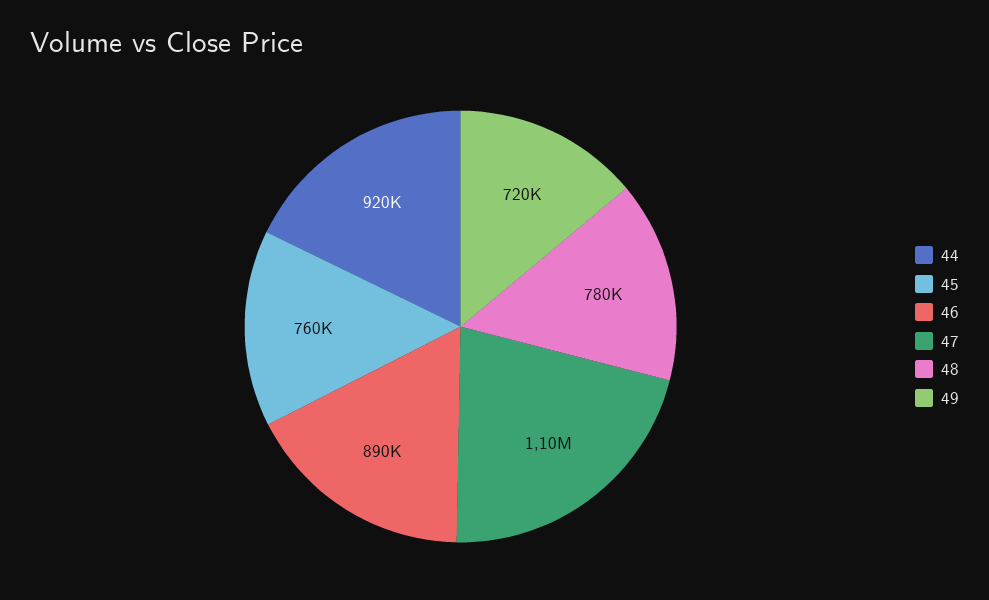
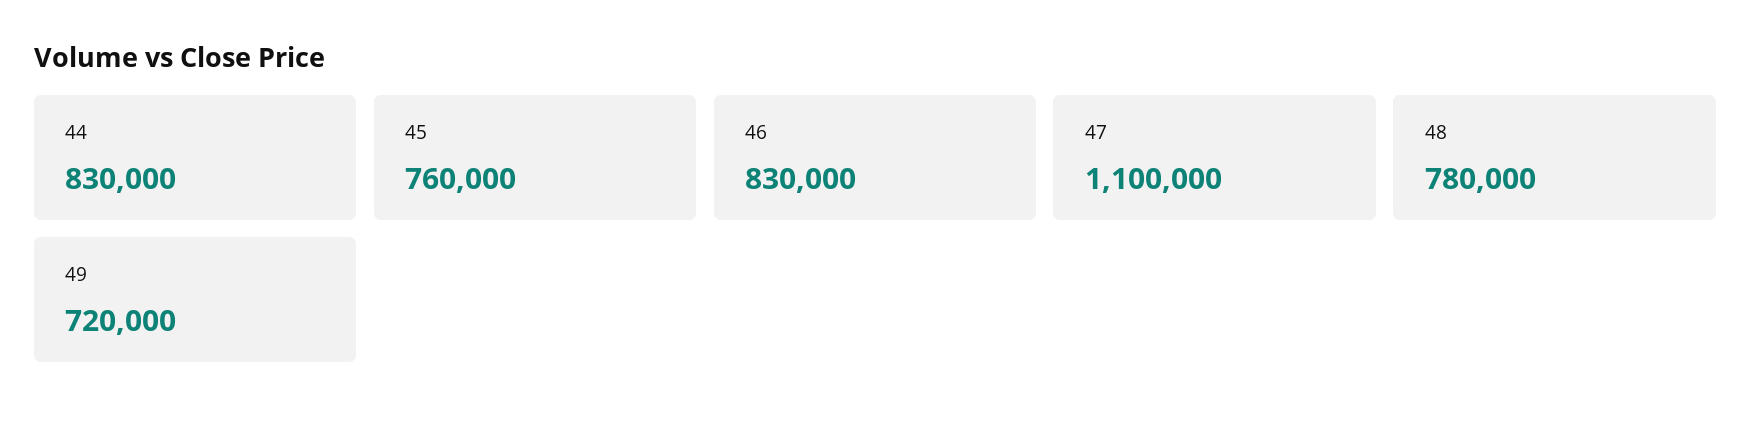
  {
-   "44": 920000,
+   "44": 830000,
    "45": 760000,
-   "46": 890000,
+   "46": 830000,
    "47": 1100000,
    "48": 780000,
    "49": 720000
  }

